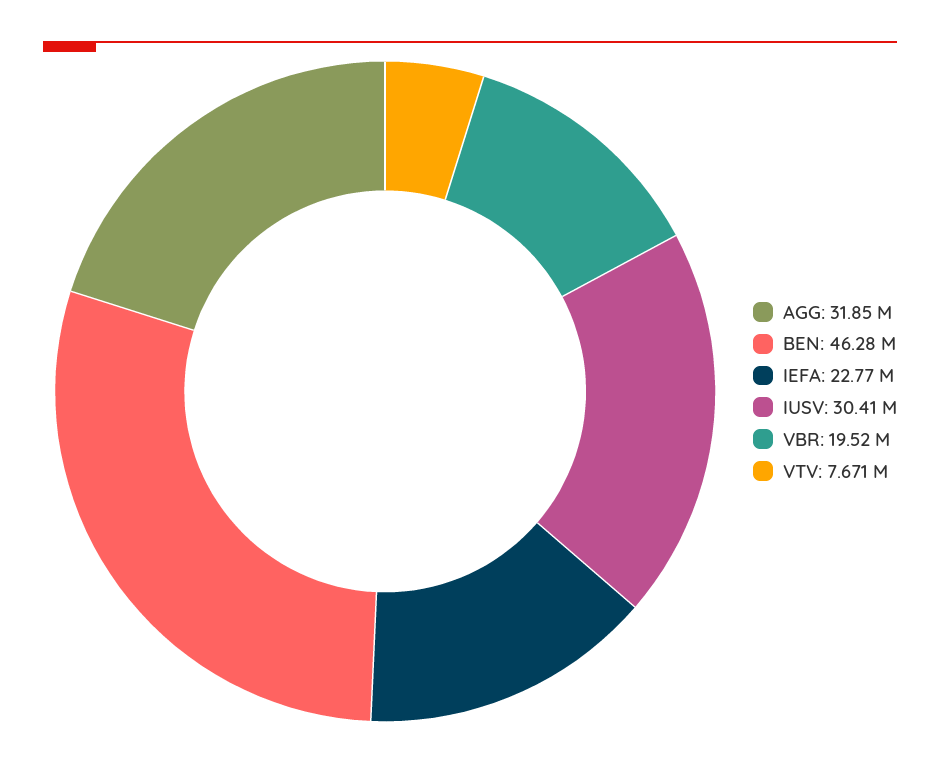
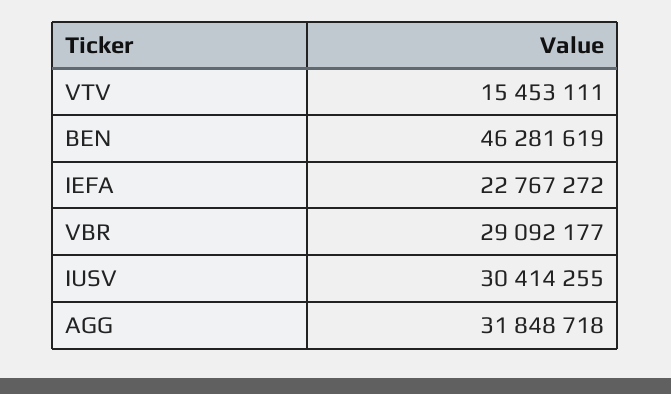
  {
    "AGG": 31848718,
    "BEN": 46281619,
    "IEFA": 22767272,
    "IUSV": 30414255,
-   "VBR": 19520000,
+   "VBR": 29092177,
-   "VTV": 7671000
+   "VTV": 15453111
  }

